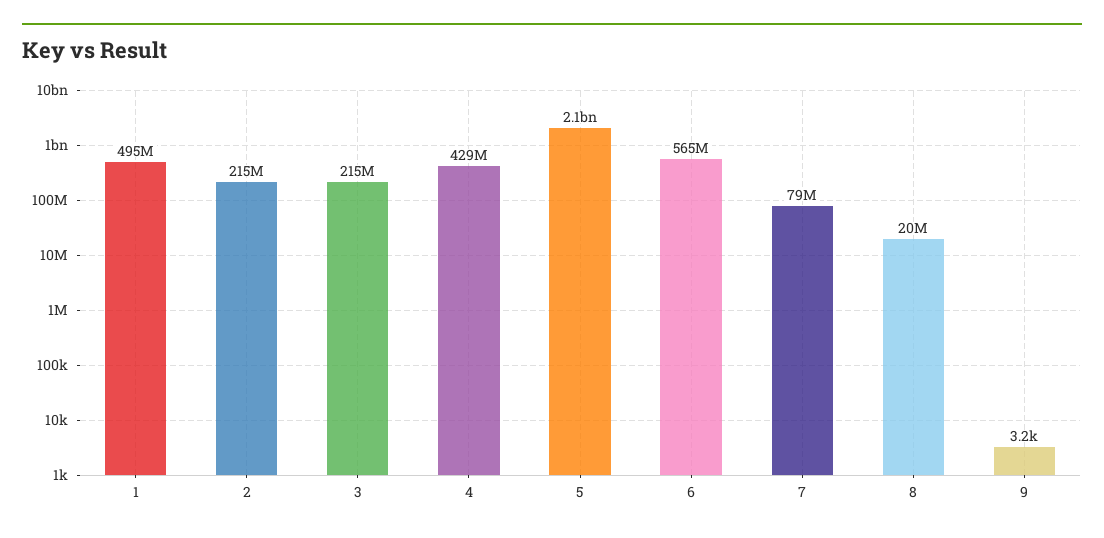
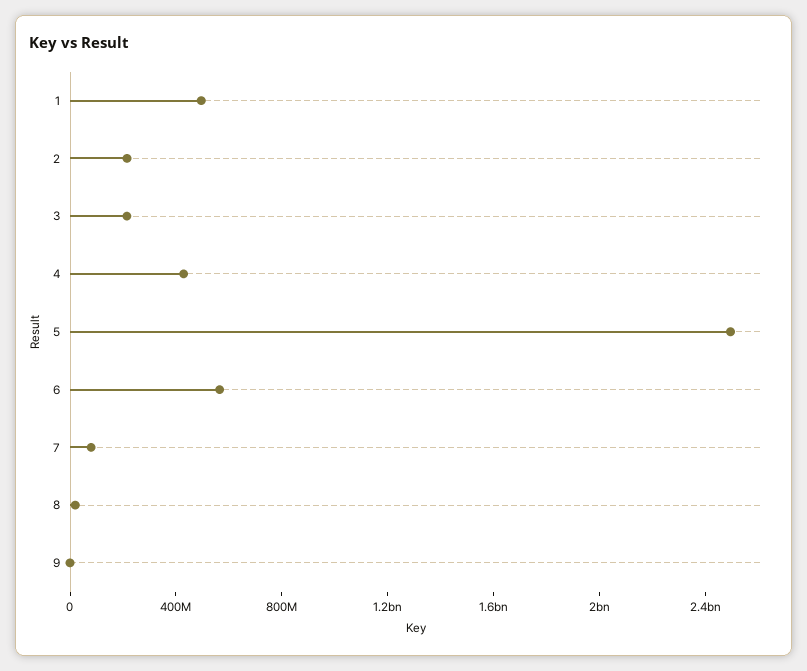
  {
    "1": 495000000,
    "2": 215000000,
    "3": 215000000,
    "4": 429000000,
-   "5": 2100000000,
+   "5": 2500000000,
    "6": 565000000,
    "7": 79000000,
    "8": 20000000,
    "9": 3200
  }

